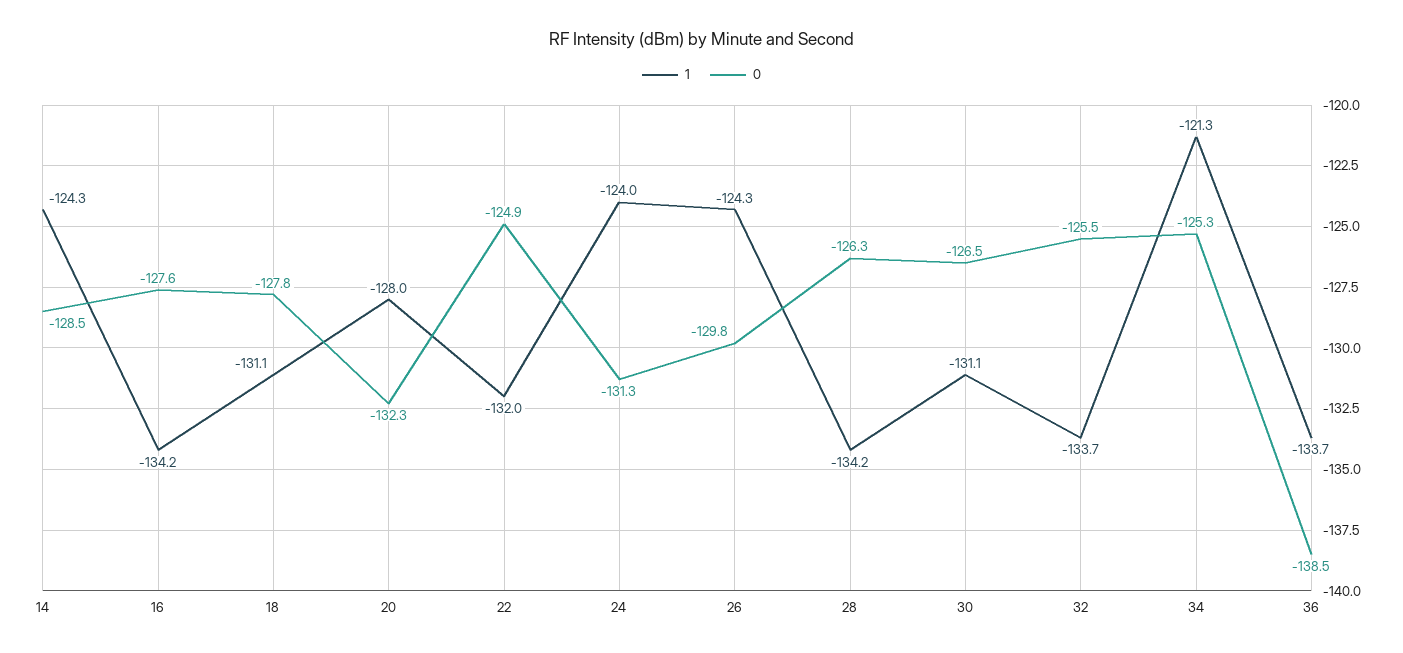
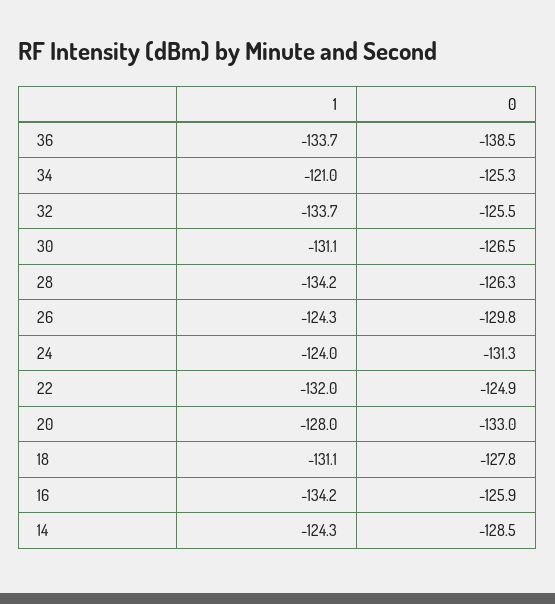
  {
    "1": {
      "14": -124.3,
      "16": -134.2,
      "18": -131.1,
      "20": -128,
      "22": -132,
      "24": -124,
      "26": -124.3,
      "28": -134.2,
      "30": -131.1,
      "32": -133.7,
-     "34": -121.3,
+     "34": -121,
      "36": -133.7
    },
    "0": {
      "14": -128.5,
-     "16": -127.6,
+     "16": -125.9,
      "18": -127.8,
-     "20": -132.3,
+     "20": -133,
      "22": -124.9,
      "24": -131.3,
      "26": -129.8,
      "28": -126.3,
      "30": -126.5,
      "32": -125.5,
      "34": -125.3,
      "36": -138.5
    }
  }

